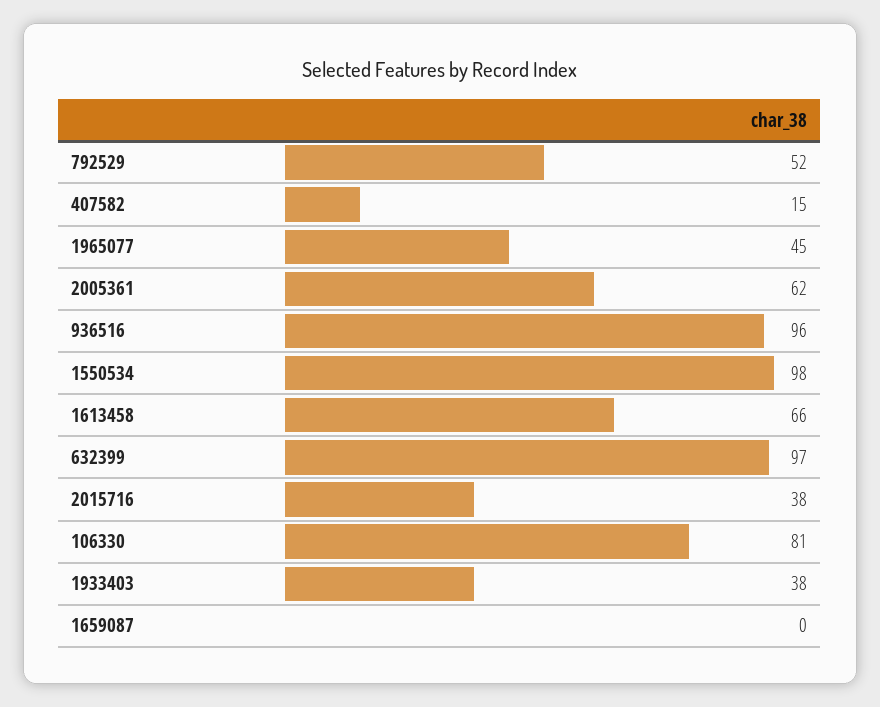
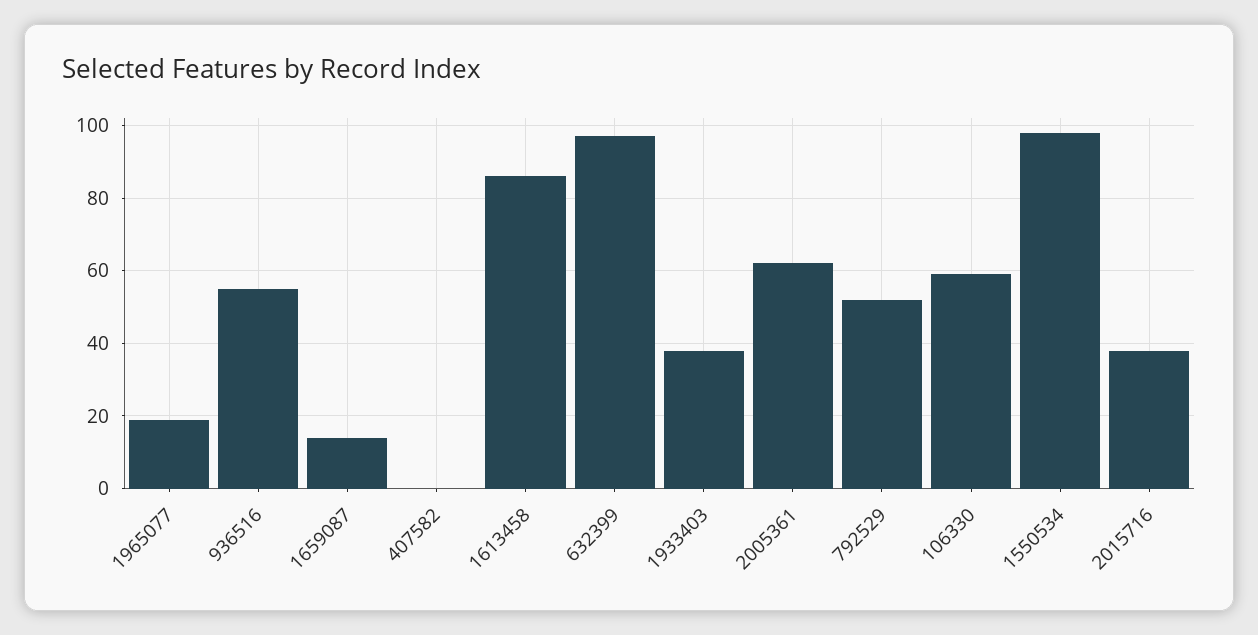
  {
    "792529": 52,
-   "407582": 15,
+   "407582": 0,
-   "1965077": 45,
+   "1965077": 20,
    "2005361": 62,
-   "936516": 96,
+   "936516": 55,
    "1550534": 98,
-   "1613458": 66,
+   "1613458": 85,
    "632399": 97,
    "2015716": 38,
-   "106330": 81,
+   "106330": 60,
    "1933403": 38,
-   "1659087": 0
+   "1659087": 15
  }

